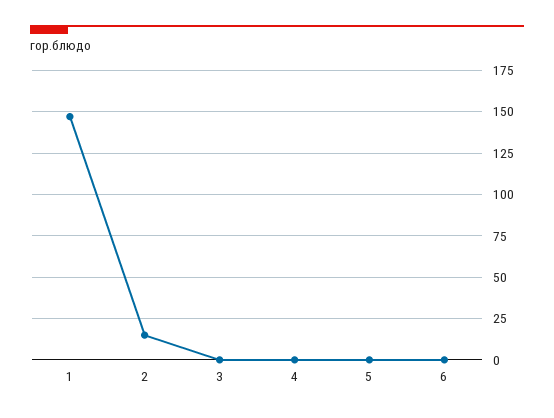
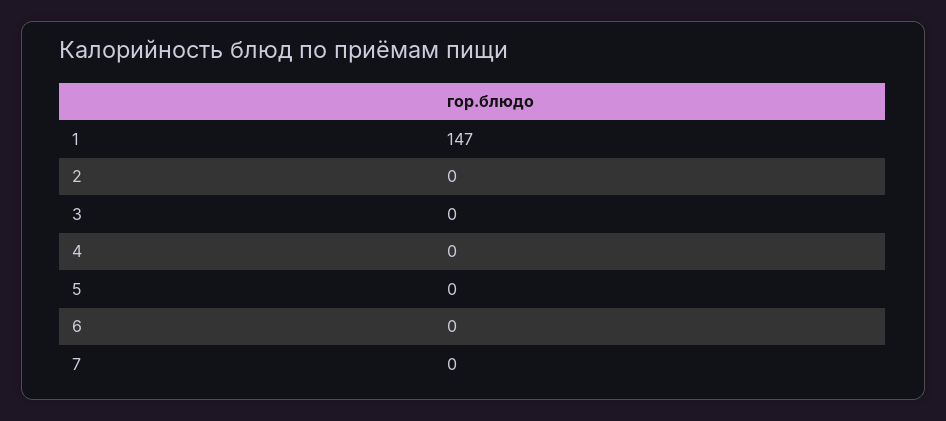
  {
    "1": 147,
-   "2": 15,
+   "2": 0,
    "3": 0,
    "4": 0,
    "5": 0,
-   "6": 0
+   "6": 0,
+   "7": 0
  }

